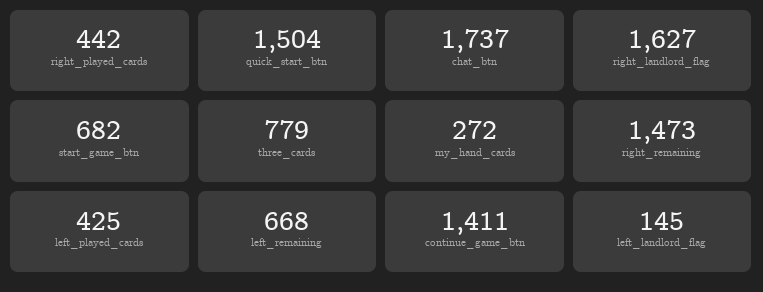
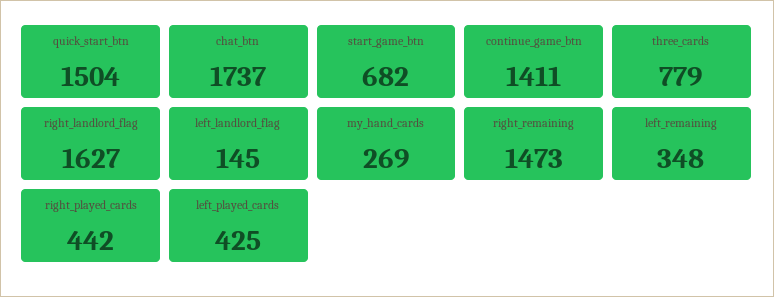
  {
    "right_played_cards": 442,
    "quick_start_btn": 1504,
    "chat_btn": 1737,
    "right_landlord_flag": 1627,
    "start_game_btn": 682,
    "three_cards": 779,
-   "my_hand_cards": 272,
+   "my_hand_cards": 269,
    "right_remaining": 1473,
    "left_played_cards": 425,
-   "left_remaining": 668,
+   "left_remaining": 348,
    "continue_game_btn": 1411,
    "left_landlord_flag": 145
  }

